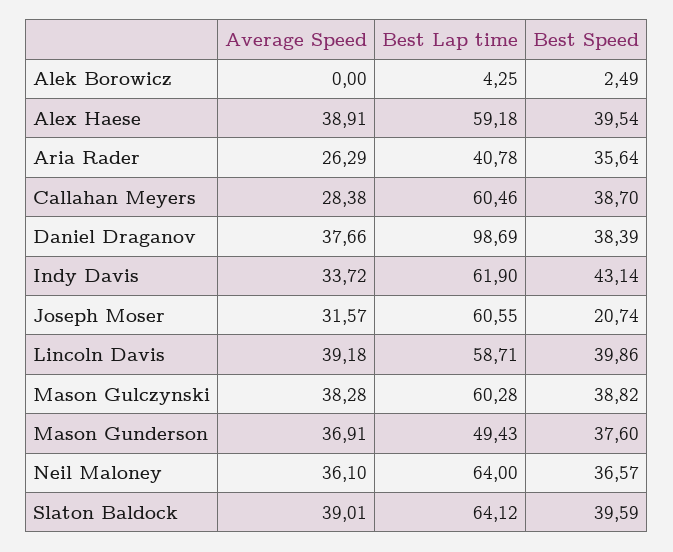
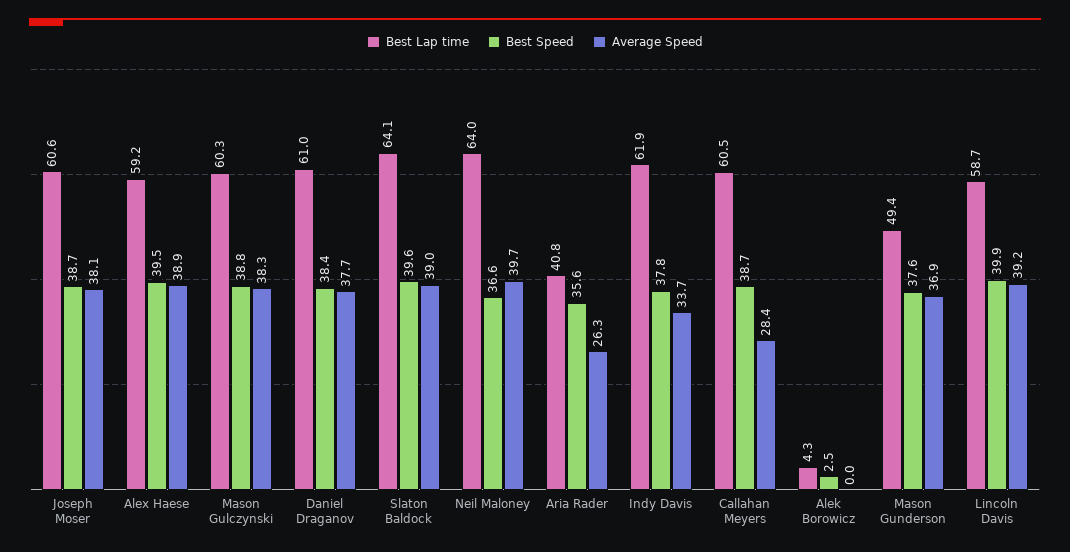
  {
    "Average Speed": {
      "Alek Borowicz": 0,
      "Alex Haese": 38.91,
      "Aria Rader": 26.29,
      "Callahan Meyers": 28.38,
      "Daniel Draganov": 37.66,
      "Indy Davis": 33.72,
-     "Joseph Moser": 31.57,
+     "Joseph Moser": 38.1,
      "Lincoln Davis": 39.18,
      "Mason Gulczynski": 38.28,
      "Mason Gunderson": 36.91,
-     "Neil Maloney": 36.1,
+     "Neil Maloney": 39.7,
      "Slaton Baldock": 39.01
    },
    "Best Lap time": {
      "Alek Borowicz": 4.25,
      "Alex Haese": 59.18,
      "Aria Rader": 40.78,
      "Callahan Meyers": 60.46,
-     "Daniel Draganov": 98.69,
+     "Daniel Draganov": 61,
      "Indy Davis": 61.9,
      "Joseph Moser": 60.55,
      "Lincoln Davis": 58.71,
      "Mason Gulczynski": 60.28,
      "Mason Gunderson": 49.43,
      "Neil Maloney": 64,
      "Slaton Baldock": 64.12
    },
    "Best Speed": {
      "Alek Borowicz": 2.49,
      "Alex Haese": 39.54,
      "Aria Rader": 35.64,
      "Callahan Meyers": 38.7,
      "Daniel Draganov": 38.39,
-     "Indy Davis": 43.14,
+     "Indy Davis": 37.8,
-     "Joseph Moser": 20.74,
+     "Joseph Moser": 38.7,
      "Lincoln Davis": 39.86,
      "Mason Gulczynski": 38.82,
      "Mason Gunderson": 37.6,
      "Neil Maloney": 36.57,
      "Slaton Baldock": 39.59
    }
  }

